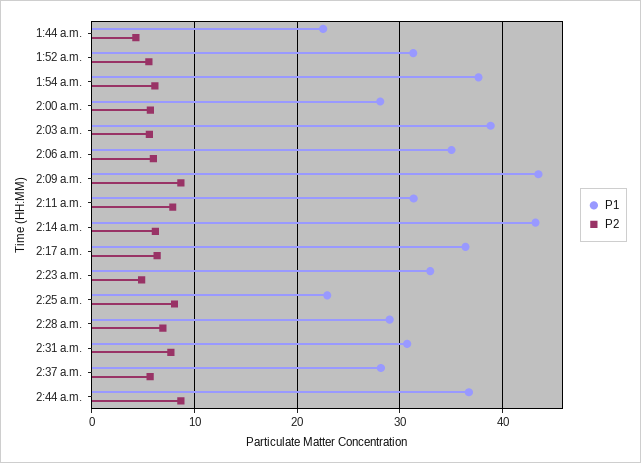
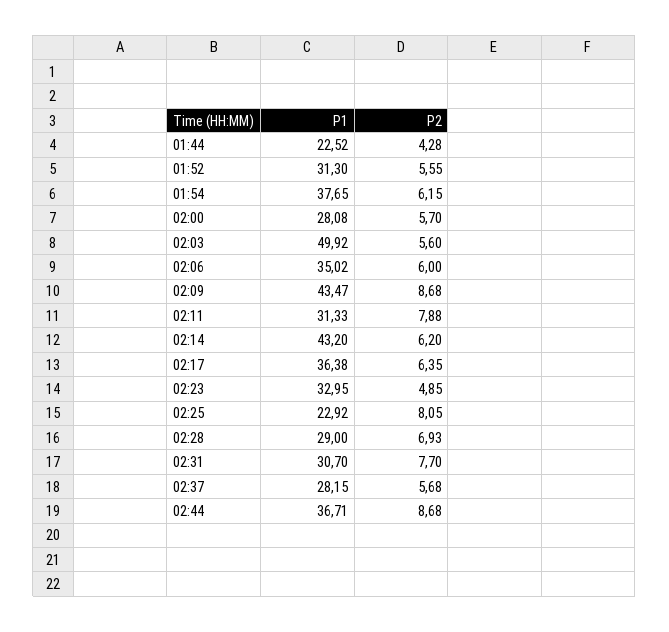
  {
    "P1": {
      "1:44 a.m.": 22.52,
      "1:52 a.m.": 31.3,
      "1:54 a.m.": 37.65,
      "2:00 a.m.": 28.08,
-     "2:03 a.m.": 39,
+     "2:03 a.m.": 49.92,
      "2:06 a.m.": 35.02,
      "2:09 a.m.": 43.47,
      "2:11 a.m.": 31.33,
      "2:14 a.m.": 43.2,
      "2:17 a.m.": 36.38,
      "2:23 a.m.": 32.95,
      "2:25 a.m.": 22.92,
      "2:28 a.m.": 29,
      "2:31 a.m.": 30.7,
      "2:37 a.m.": 28.15,
      "2:44 a.m.": 36.71
    },
    "P2": {
      "1:44 a.m.": 4.28,
      "1:52 a.m.": 5.55,
      "1:54 a.m.": 6.15,
      "2:00 a.m.": 5.7,
      "2:03 a.m.": 5.6,
      "2:06 a.m.": 6,
      "2:09 a.m.": 8.68,
      "2:11 a.m.": 7.88,
      "2:14 a.m.": 6.2,
      "2:17 a.m.": 6.35,
      "2:23 a.m.": 4.85,
      "2:25 a.m.": 8.05,
      "2:28 a.m.": 6.93,
      "2:31 a.m.": 7.7,
      "2:37 a.m.": 5.68,
      "2:44 a.m.": 8.68
    }
  }

